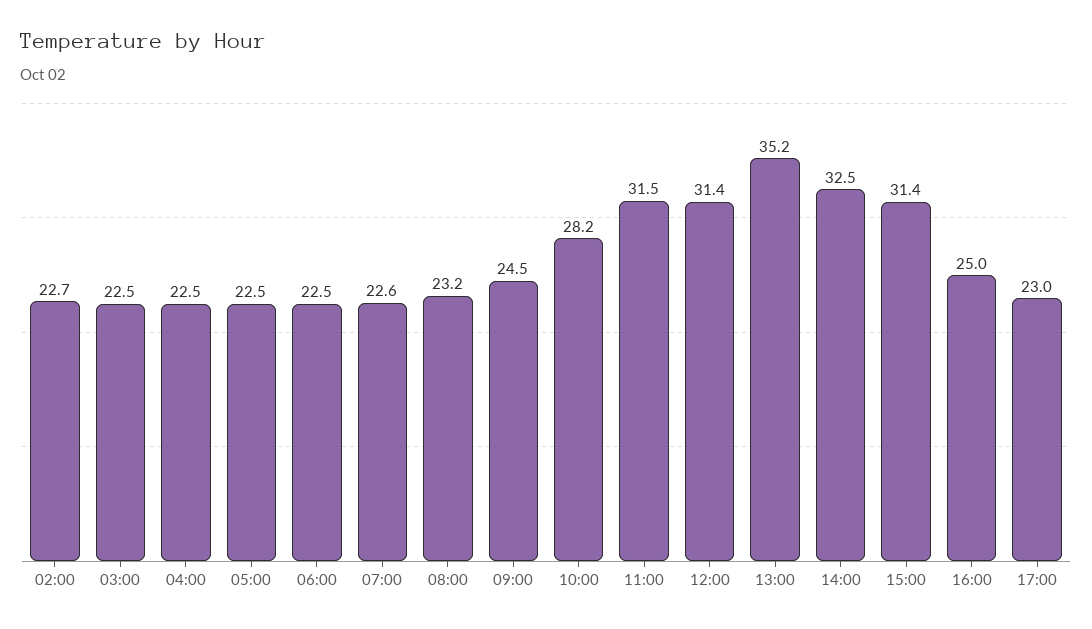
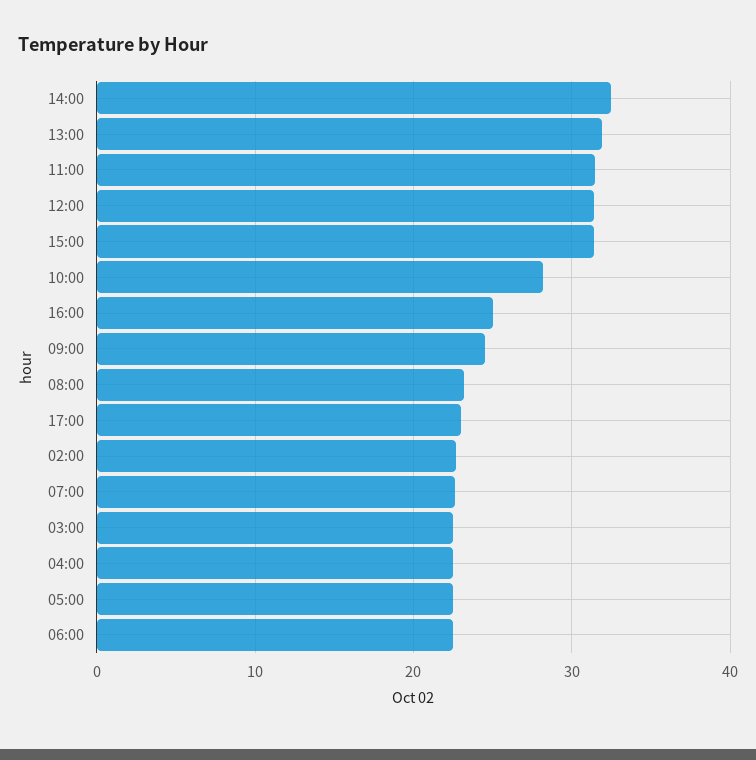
  {
    "02:00": 22.7,
    "03:00": 22.5,
    "04:00": 22.5,
    "05:00": 22.5,
    "06:00": 22.5,
    "07:00": 22.6,
    "08:00": 23.2,
    "09:00": 24.5,
    "10:00": 28.2,
    "11:00": 31.5,
    "12:00": 31.4,
-   "13:00": 35.2,
+   "13:00": 32,
    "14:00": 32.5,
    "15:00": 31.4,
    "16:00": 25,
    "17:00": 23
  }

